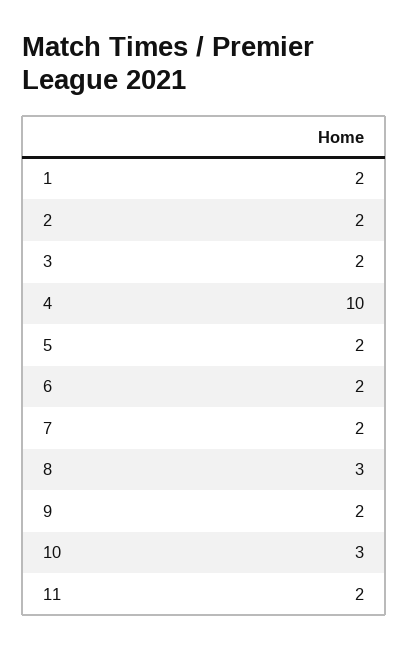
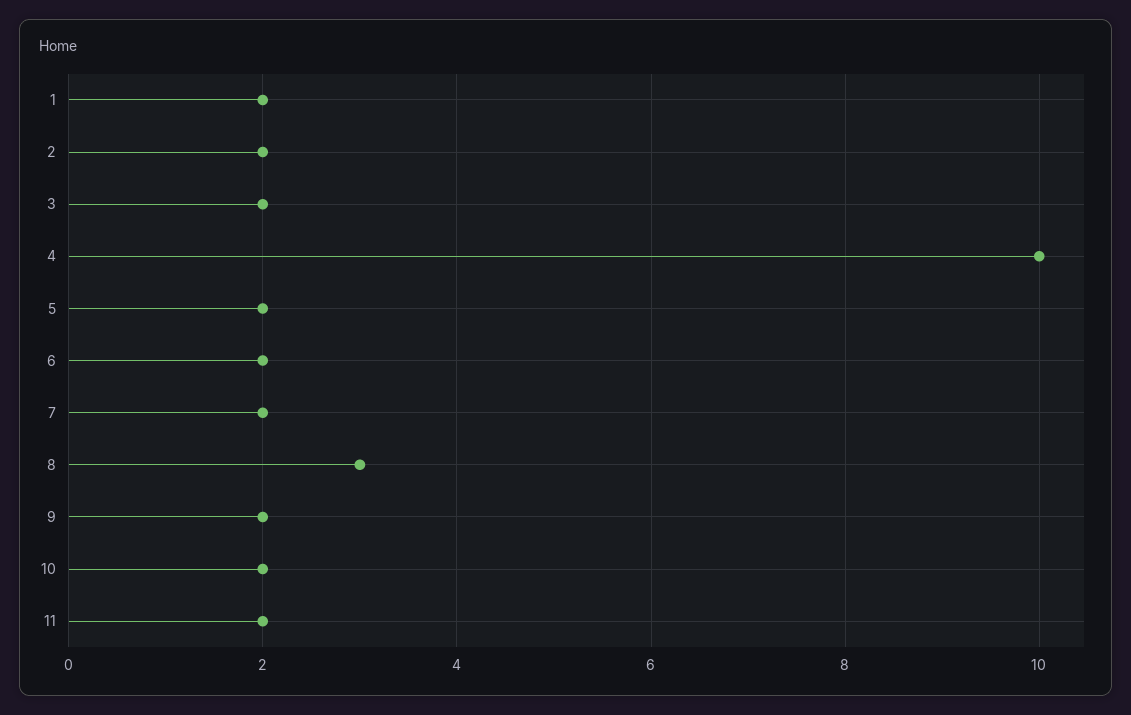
  {
    "1": 2,
    "2": 2,
    "3": 2,
    "4": 10,
    "5": 2,
    "6": 2,
    "7": 2,
    "8": 3,
    "9": 2,
-   "10": 3,
+   "10": 2,
    "11": 2
  }

